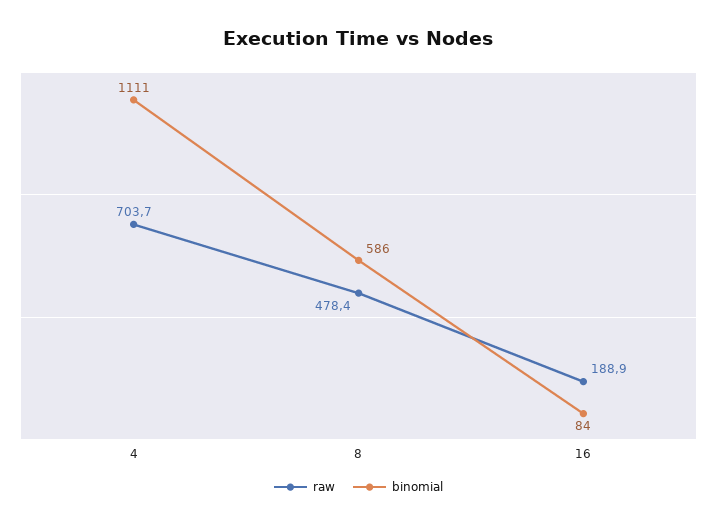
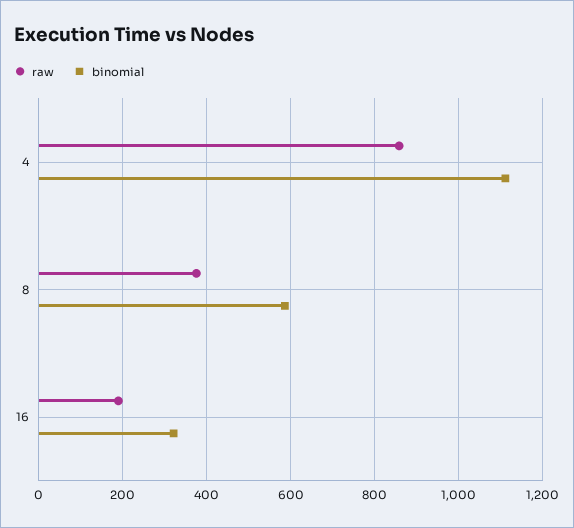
  {
    "raw": {
-     "4": 703.7,
+     "4": 860,
-     "8": 478.4,
+     "8": 380,
      "16": 188.9
    },
    "binomial": {
      "4": 1111,
      "8": 586,
-     "16": 84
+     "16": 320
    }
  }

